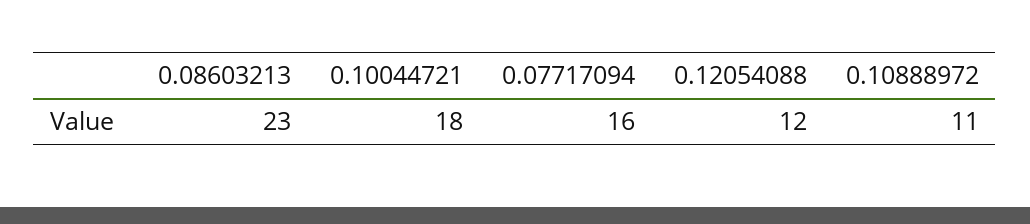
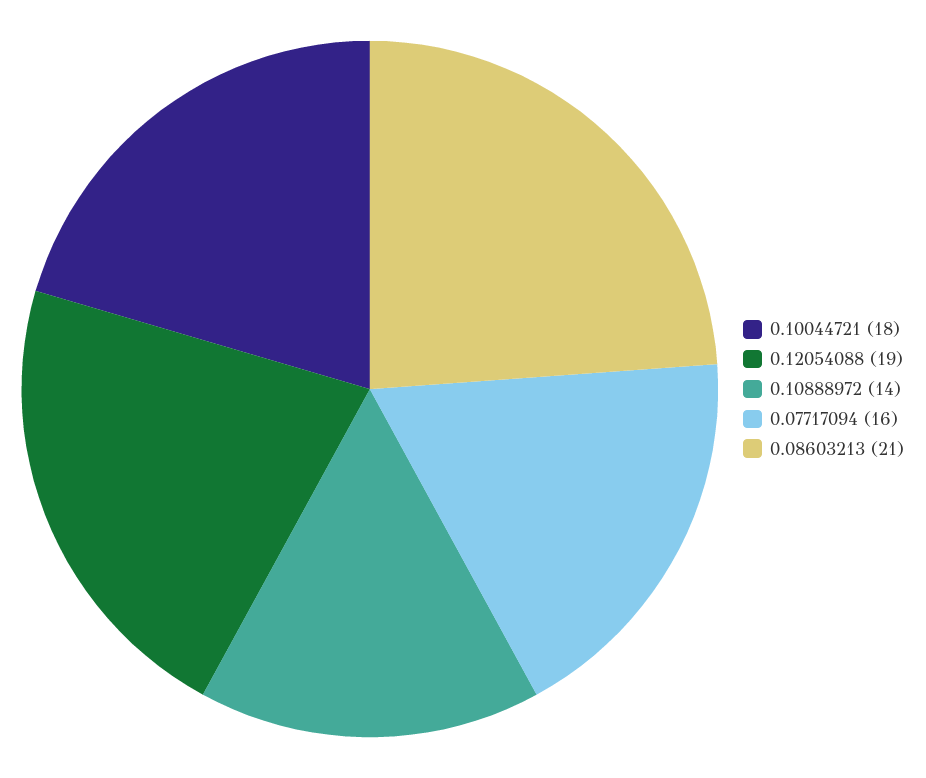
  {
-   "0.08603213": 23,
+   "0.08603213": 21,
    "0.10044721": 18,
    "0.07717094": 16,
-   "0.12054088": 12,
+   "0.12054088": 19,
-   "0.10888972": 11
+   "0.10888972": 14
  }

